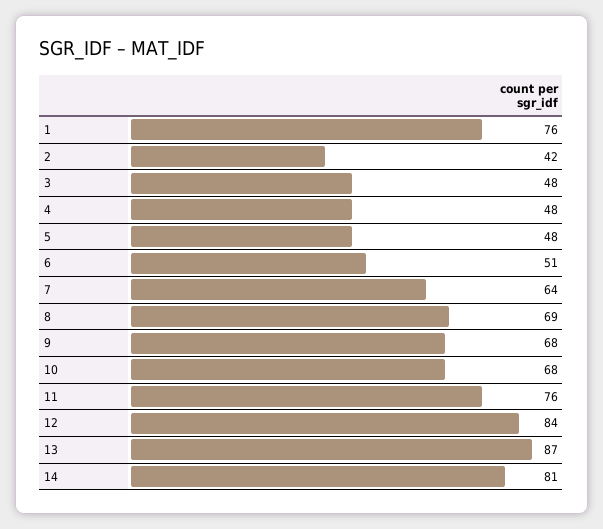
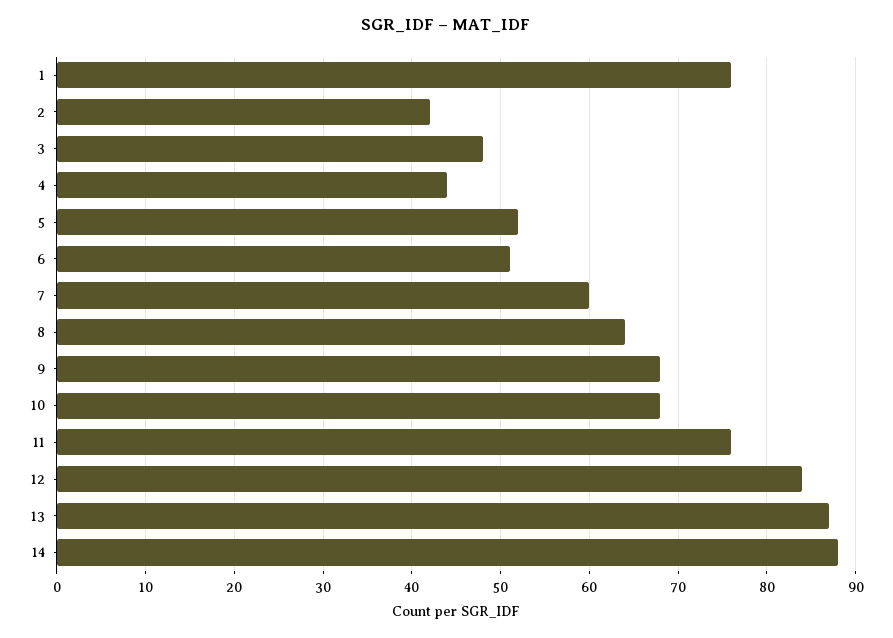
  {
    "1": 76,
    "2": 42,
    "3": 48,
-   "4": 48,
+   "4": 44,
-   "5": 48,
+   "5": 52,
    "6": 51,
-   "7": 64,
+   "7": 60,
-   "8": 69,
+   "8": 64,
    "9": 68,
    "10": 68,
    "11": 76,
    "12": 84,
    "13": 87,
-   "14": 81
+   "14": 88
  }

